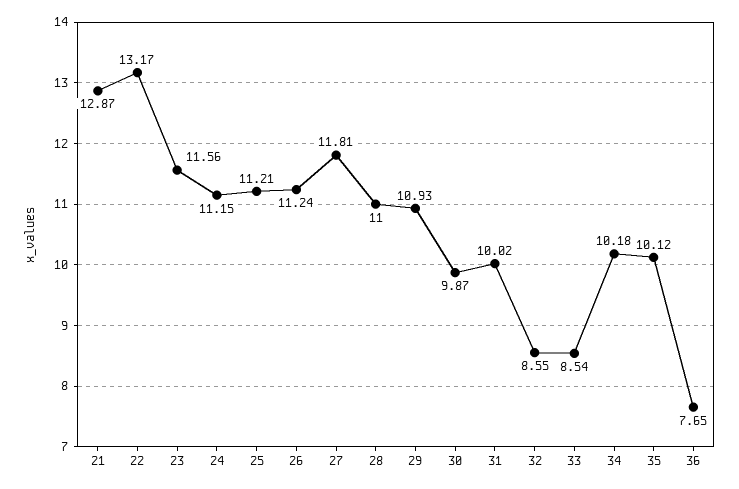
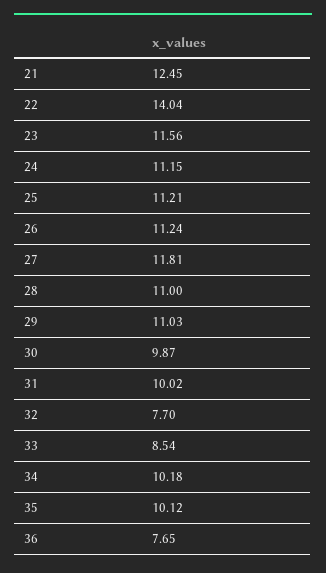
  {
-   "21": 12.87,
+   "21": 12.45,
-   "22": 13.17,
+   "22": 14.04,
    "23": 11.56,
    "24": 11.15,
    "25": 11.21,
    "26": 11.24,
    "27": 11.81,
    "28": 11,
-   "29": 10.93,
+   "29": 11.03,
    "30": 9.87,
    "31": 10.02,
-   "32": 8.55,
+   "32": 7.7,
    "33": 8.54,
    "34": 10.18,
    "35": 10.12,
    "36": 7.65
  }

